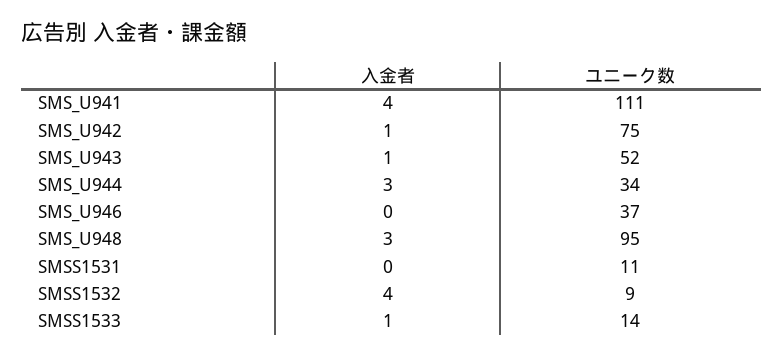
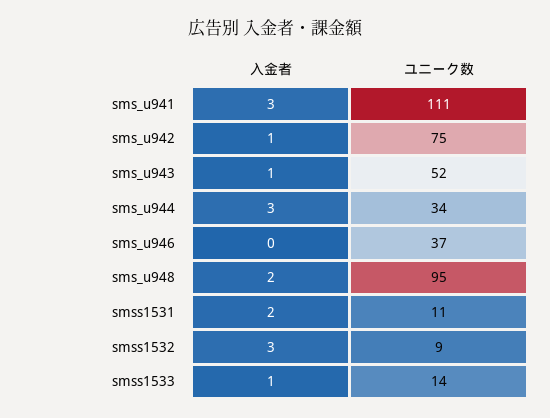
  {
    "入金者": {
-     "SMS_U941": 4,
+     "SMS_U941": 3,
      "SMS_U942": 1,
      "SMS_U943": 1,
      "SMS_U944": 3,
      "SMS_U946": 0,
-     "SMS_U948": 3,
+     "SMS_U948": 2,
-     "SMSS1531": 0,
+     "SMSS1531": 2,
-     "SMSS1532": 4,
+     "SMSS1532": 3,
      "SMSS1533": 1
    },
    "ユニーク数": {
      "SMS_U941": 111,
      "SMS_U942": 75,
      "SMS_U943": 52,
      "SMS_U944": 34,
      "SMS_U946": 37,
      "SMS_U948": 95,
      "SMSS1531": 11,
      "SMSS1532": 9,
      "SMSS1533": 14
    }
  }

